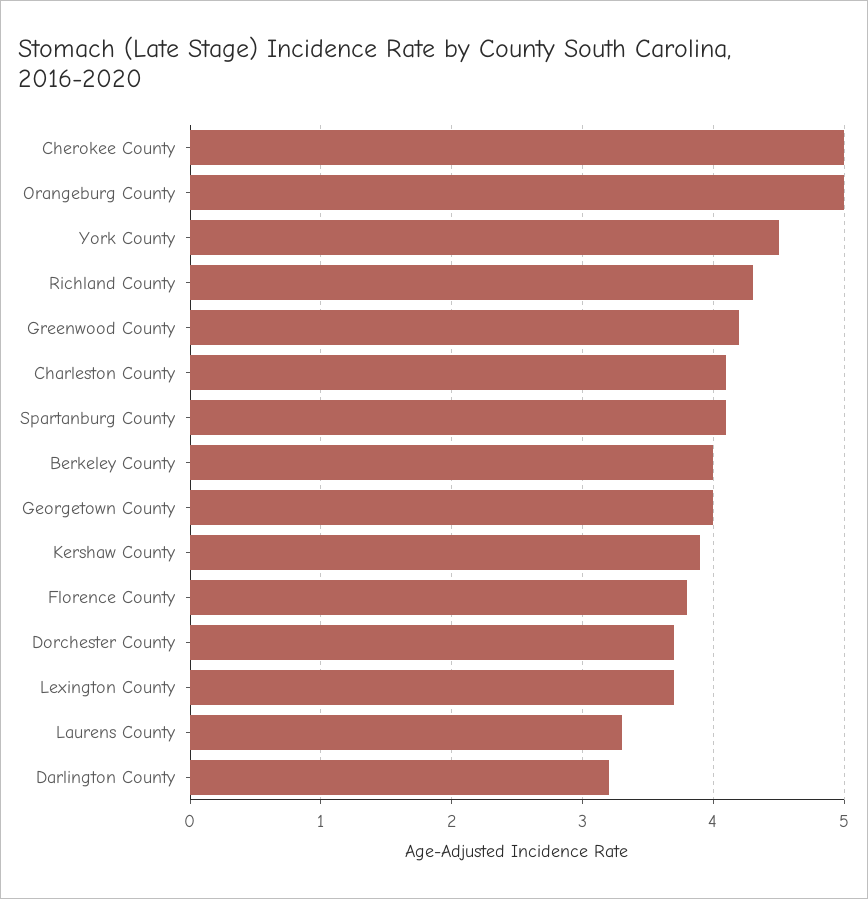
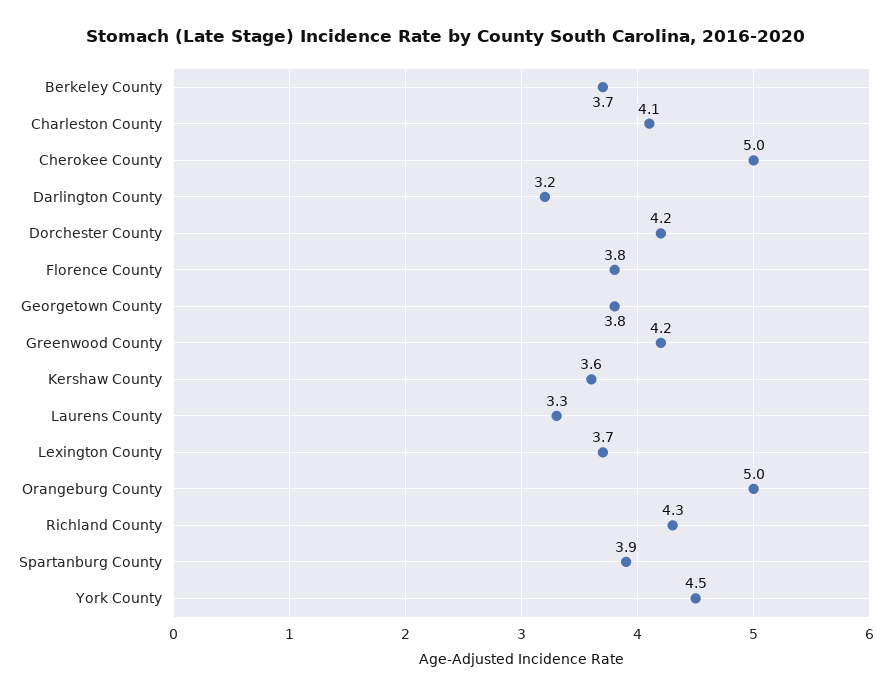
  {
    "Cherokee County": 5,
    "Orangeburg County": 5,
    "York County": 4.5,
    "Richland County": 4.3,
    "Greenwood County": 4.2,
    "Charleston County": 4.1,
-   "Spartanburg County": 4.1,
+   "Spartanburg County": 3.9,
-   "Berkeley County": 4,
+   "Berkeley County": 3.7,
-   "Georgetown County": 4,
+   "Georgetown County": 3.8,
-   "Kershaw County": 3.9,
+   "Kershaw County": 3.6,
    "Florence County": 3.8,
-   "Dorchester County": 3.7,
+   "Dorchester County": 4.2,
    "Lexington County": 3.7,
    "Laurens County": 3.3,
    "Darlington County": 3.2
  }

